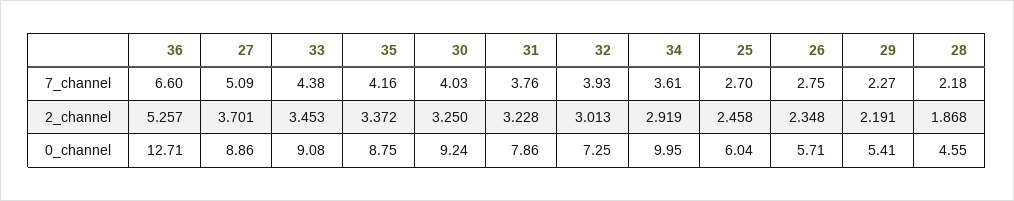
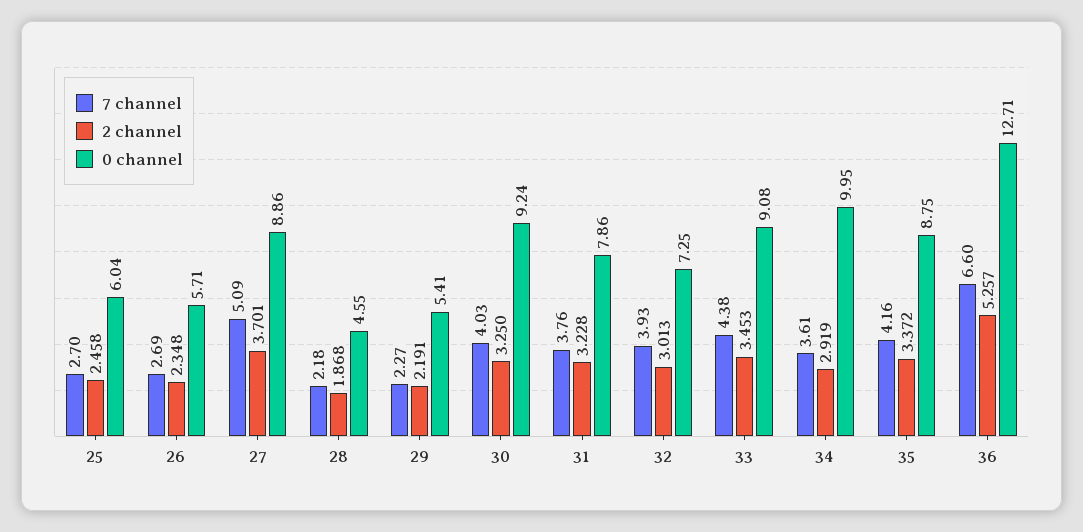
  {
    "7_channel": {
      "36": 6.6,
      "27": 5.09,
      "33": 4.38,
      "35": 4.16,
      "30": 4.03,
      "31": 3.76,
      "32": 3.93,
      "34": 3.61,
      "25": 2.7,
-     "26": 2.75,
+     "26": 2.69,
      "29": 2.27,
      "28": 2.18
    },
    "2_channel": {
      "36": 5.257,
      "27": 3.701,
      "33": 3.453,
      "35": 3.372,
      "30": 3.25,
      "31": 3.228,
      "32": 3.013,
      "34": 2.919,
      "25": 2.458,
      "26": 2.348,
      "29": 2.191,
      "28": 1.868
    },
    "0_channel": {
      "36": 12.71,
      "27": 8.86,
      "33": 9.08,
      "35": 8.75,
      "30": 9.24,
      "31": 7.86,
      "32": 7.25,
      "34": 9.95,
      "25": 6.04,
      "26": 5.71,
      "29": 5.41,
      "28": 4.55
    }
  }

